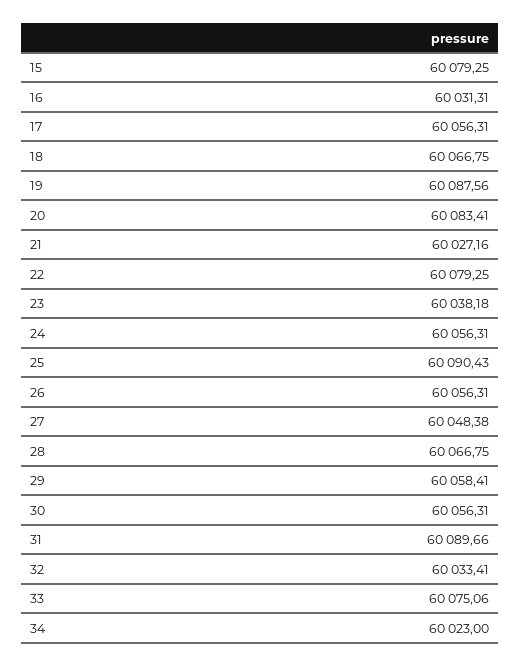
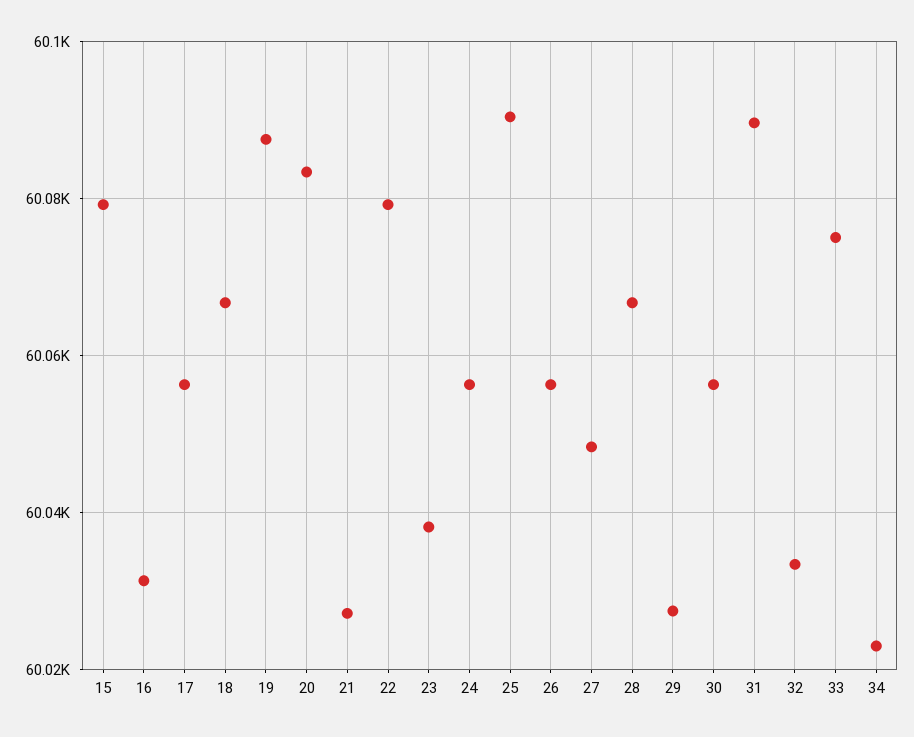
  {
    "15": 60079.25,
    "16": 60031.31,
    "17": 60056.31,
    "18": 60066.75,
    "19": 60087.56,
    "20": 60083.41,
    "21": 60027.16,
    "22": 60079.25,
    "23": 60038.18,
    "24": 60056.31,
    "25": 60090.43,
    "26": 60056.31,
    "27": 60048.38,
    "28": 60066.75,
-   "29": 60058.41,
+   "29": 60028,
    "30": 60056.31,
    "31": 60089.66,
    "32": 60033.41,
    "33": 60075.06,
    "34": 60023
  }

